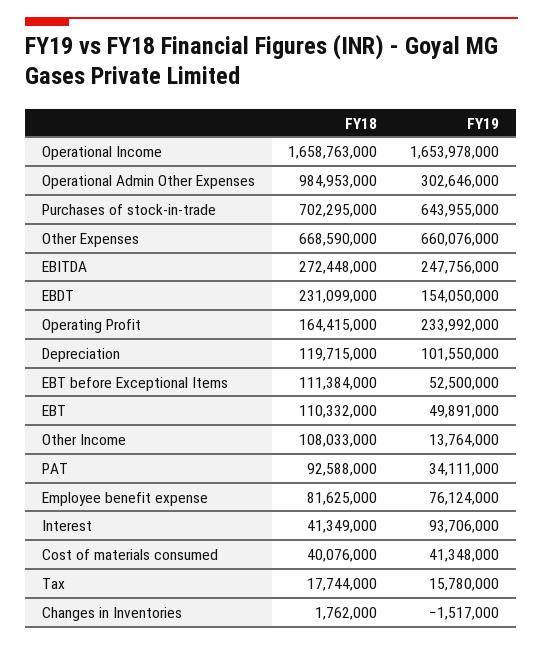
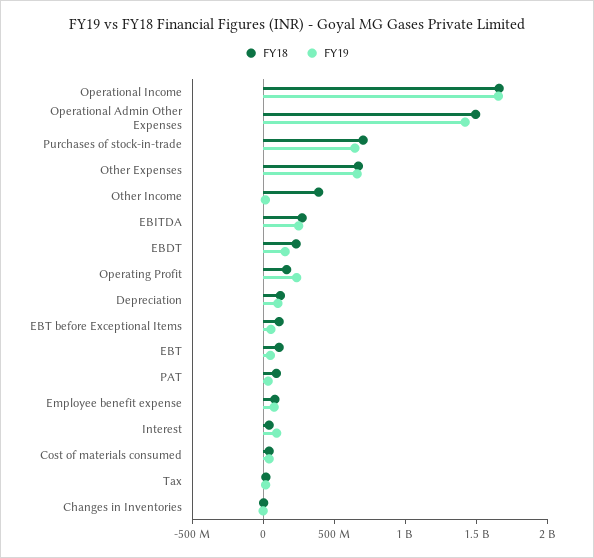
  {
    "FY18": {
      "Operational Income": 1658763000,
-     "Operational Admin Other Expenses": 984953000,
+     "Operational Admin Other Expenses": 1500000000,
      "Purchases of stock-in-trade": 702295000,
      "Other Expenses": 668590000,
      "EBITDA": 272448000,
      "EBDT": 231099000,
      "Operating Profit": 164415000,
      "Depreciation": 119715000,
      "EBT before Exceptional Items": 111384000,
      "EBT": 110332000,
-     "Other Income": 108033000,
+     "Other Income": 400000000,
      "PAT": 92588000,
      "Employee benefit expense": 81625000,
      "Interest": 41349000,
      "Cost of materials consumed": 40076000,
      "Tax": 17744000,
      "Changes in Inventories": 1762000
    },
    "FY19": {
      "Operational Income": 1653978000,
-     "Operational Admin Other Expenses": 302646000,
+     "Operational Admin Other Expenses": 1400000000,
      "Purchases of stock-in-trade": 643955000,
      "Other Expenses": 660076000,
      "EBITDA": 247756000,
      "EBDT": 154050000,
      "Operating Profit": 233992000,
      "Depreciation": 101550000,
      "EBT before Exceptional Items": 52500000,
      "EBT": 49891000,
      "Other Income": 13764000,
      "PAT": 34111000,
      "Employee benefit expense": 76124000,
      "Interest": 93706000,
      "Cost of materials consumed": 41348000,
      "Tax": 15780000,
      "Changes in Inventories": -1517000
    }
  }

